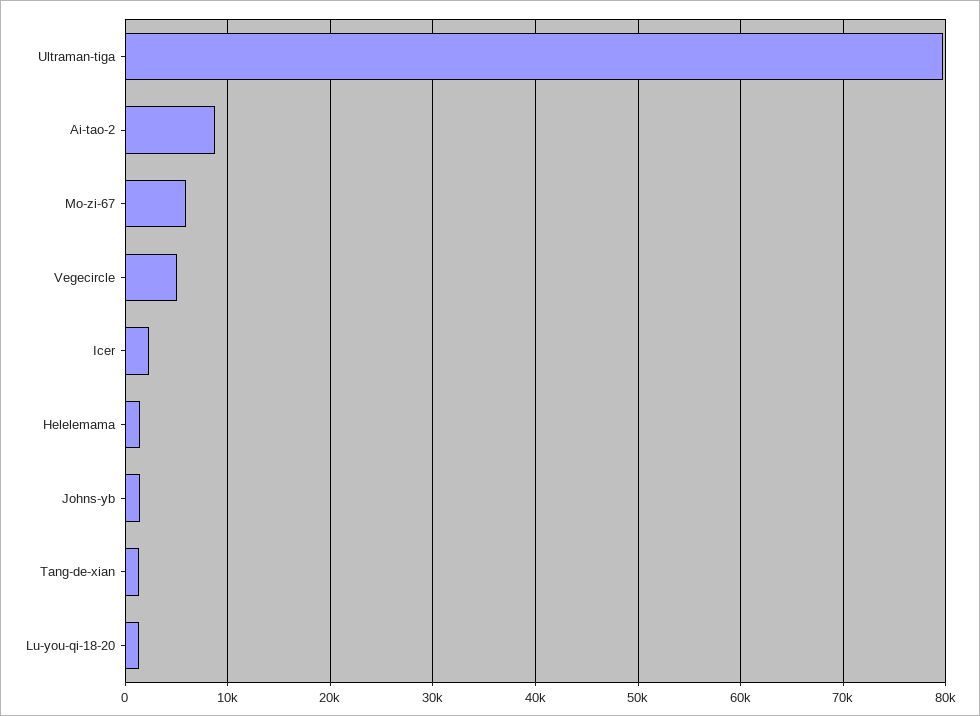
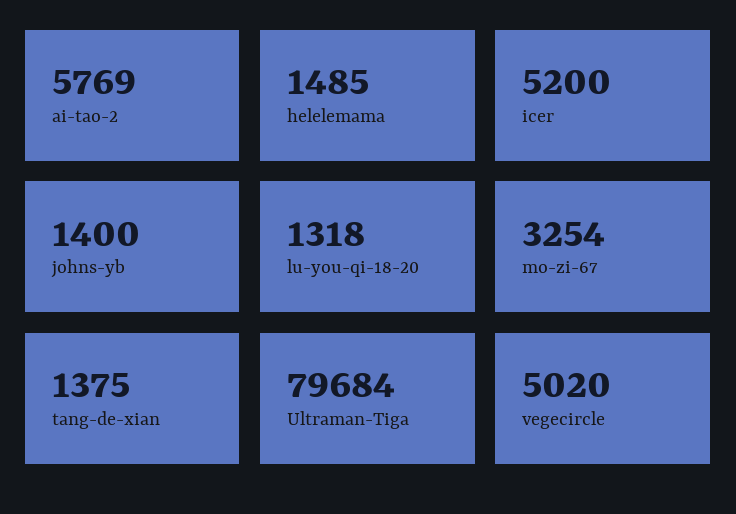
  {
    "Ultraman-tiga": 79684,
-   "Ai-tao-2": 9000,
+   "Ai-tao-2": 5769,
-   "Mo-zi-67": 6000,
+   "Mo-zi-67": 3254,
    "Vegecircle": 5020,
-   "Icer": 2000,
+   "Icer": 5200,
    "Helelemama": 1485,
    "Johns-yb": 1400,
    "Tang-de-xian": 1375,
    "Lu-you-qi-18-20": 1318
  }

